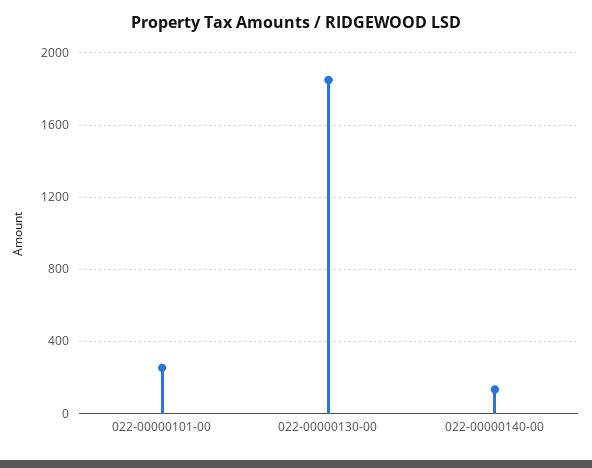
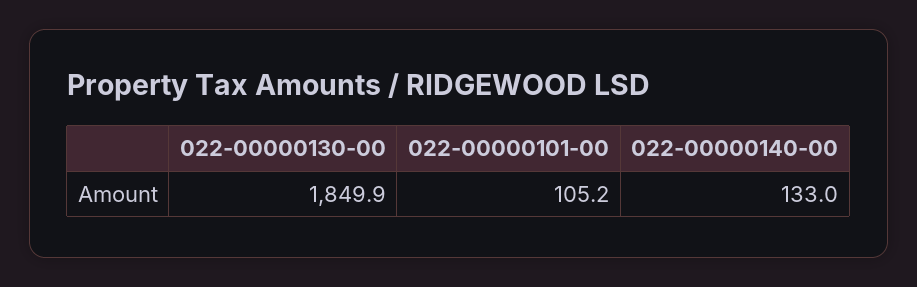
  {
-   "022-00000101-00": 250,
+   "022-00000101-00": 105.2,
    "022-00000130-00": 1849.9,
    "022-00000140-00": 133
  }

